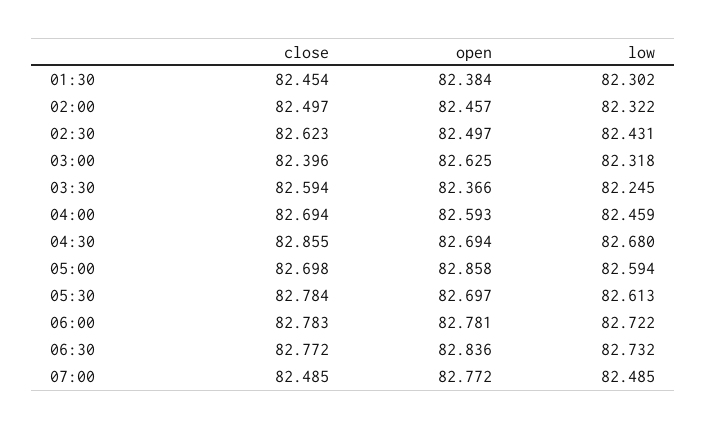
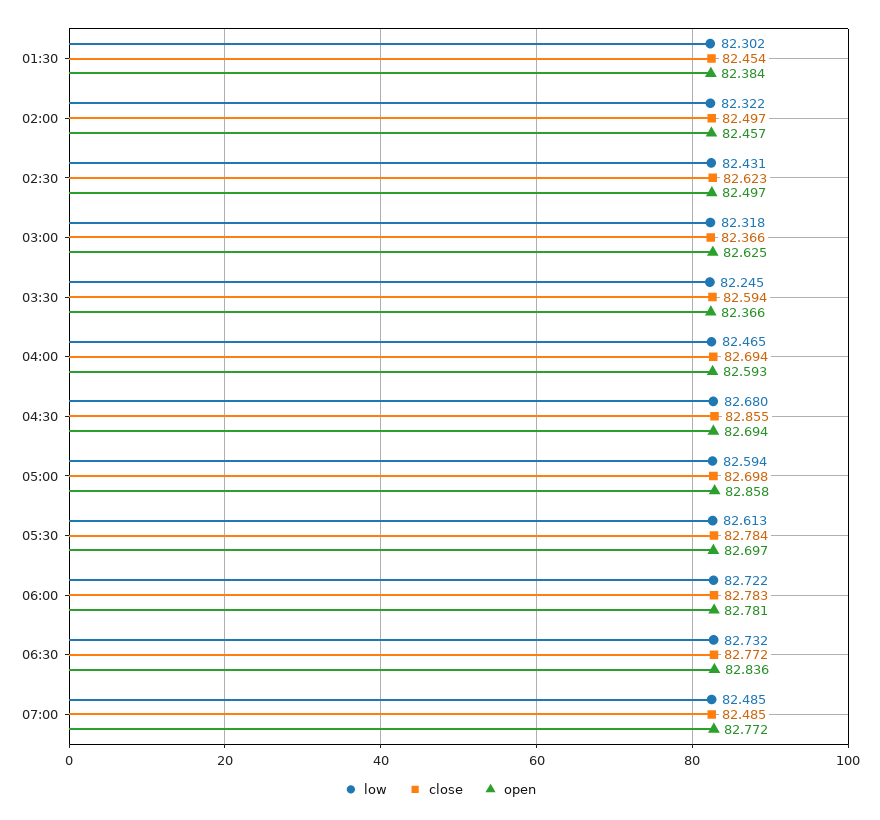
  {
    "close": {
      "01:30": 82.454,
      "02:00": 82.497,
      "02:30": 82.623,
-     "03:00": 82.396,
+     "03:00": 82.366,
      "03:30": 82.594,
      "04:00": 82.694,
      "04:30": 82.855,
      "05:00": 82.698,
      "05:30": 82.784,
      "06:00": 82.783,
      "06:30": 82.772,
      "07:00": 82.485
    },
    "open": {
      "01:30": 82.384,
      "02:00": 82.457,
      "02:30": 82.497,
      "03:00": 82.625,
      "03:30": 82.366,
      "04:00": 82.593,
      "04:30": 82.694,
      "05:00": 82.858,
      "05:30": 82.697,
      "06:00": 82.781,
      "06:30": 82.836,
      "07:00": 82.772
    },
    "low": {
      "01:30": 82.302,
      "02:00": 82.322,
      "02:30": 82.431,
      "03:00": 82.318,
      "03:30": 82.245,
-     "04:00": 82.459,
+     "04:00": 82.465,
      "04:30": 82.68,
      "05:00": 82.594,
      "05:30": 82.613,
      "06:00": 82.722,
      "06:30": 82.732,
      "07:00": 82.485
    }
  }

